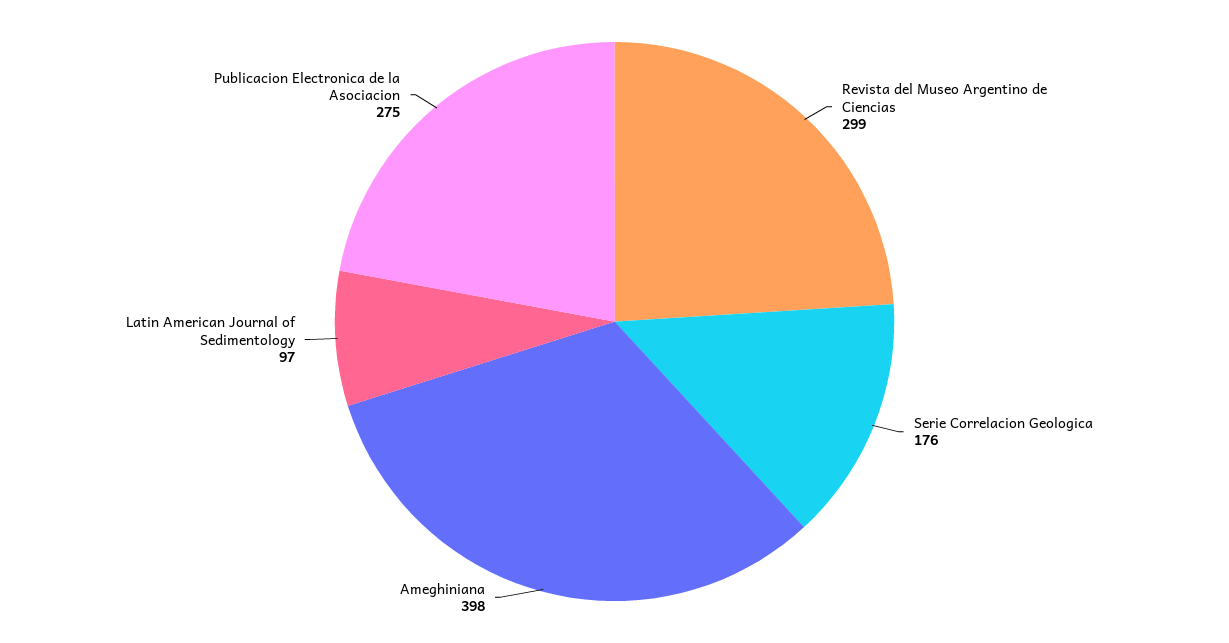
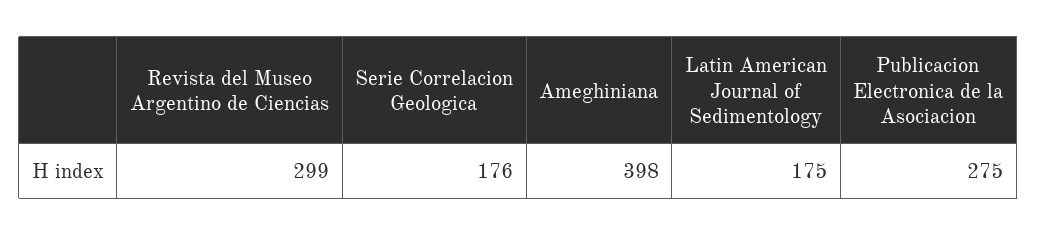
  {
    "Revista del Museo Argentino de Ciencias": 299,
    "Serie Correlacion Geologica": 176,
    "Ameghiniana": 398,
-   "Latin American Journal of Sedimentology": 97,
+   "Latin American Journal of Sedimentology": 175,
    "Publicacion Electronica de la Asociacion": 275
  }

